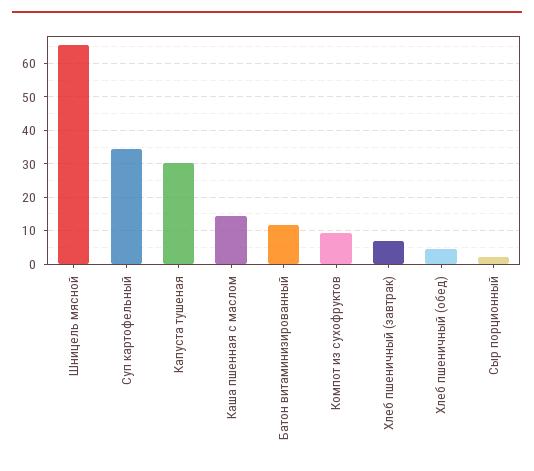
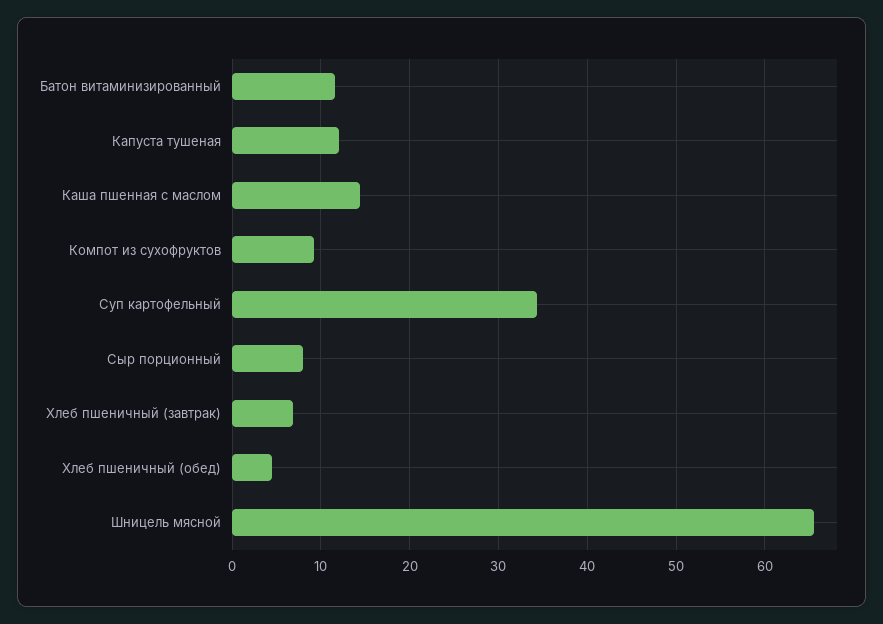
  {
    "Шницель мясной": 66,
    "Суп картофельный": 34,
-   "Капуста тушеная": 30,
+   "Капуста тушеная": 12,
    "Каша пшенная с маслом": 14,
    "Батон витаминизированный": 12,
    "Компот из сухофруктов": 9,
    "Хлеб пшеничный (завтрак)": 7,
    "Хлеб пшеничный (обед)": 5,
-   "Сыр порционный": 2
+   "Сыр порционный": 8
  }

